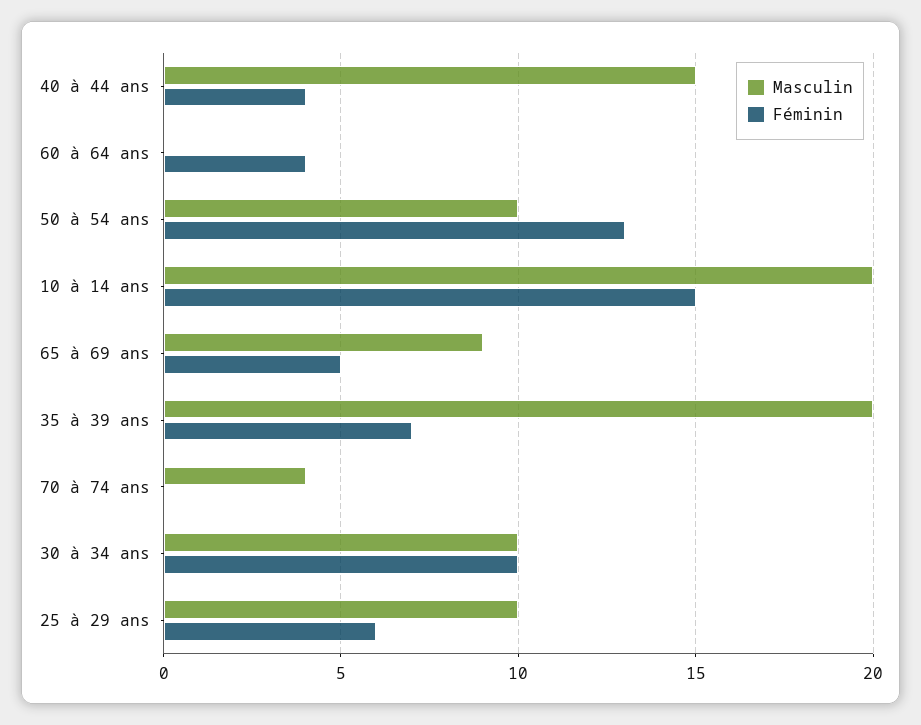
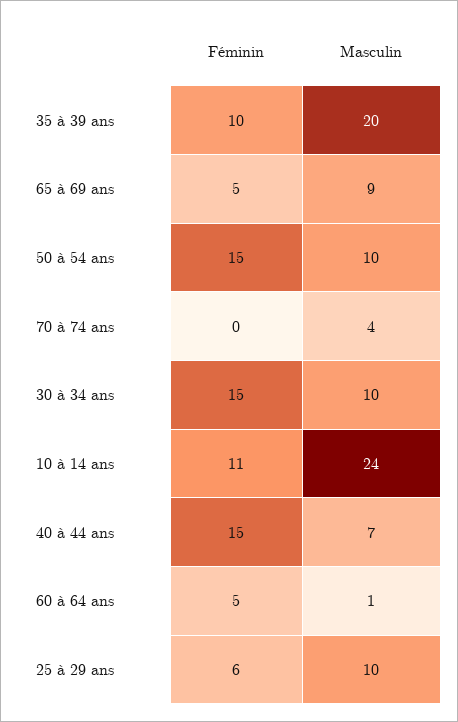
  {
    "Masculin": {
-     "40 à 44 ans": 15,
+     "40 à 44 ans": 7,
-     "60 à 64 ans": 0,
+     "60 à 64 ans": 1,
      "50 à 54 ans": 10,
-     "10 à 14 ans": 20,
+     "10 à 14 ans": 24,
      "65 à 69 ans": 9,
      "35 à 39 ans": 20,
      "70 à 74 ans": 4,
      "30 à 34 ans": 10,
      "25 à 29 ans": 10
    },
    "Féminin": {
-     "40 à 44 ans": 4,
+     "40 à 44 ans": 15,
-     "60 à 64 ans": 4,
+     "60 à 64 ans": 5,
-     "50 à 54 ans": 13,
+     "50 à 54 ans": 15,
-     "10 à 14 ans": 15,
+     "10 à 14 ans": 11,
      "65 à 69 ans": 5,
-     "35 à 39 ans": 7,
+     "35 à 39 ans": 10,
      "70 à 74 ans": 0,
-     "30 à 34 ans": 10,
+     "30 à 34 ans": 15,
      "25 à 29 ans": 6
    }
  }

